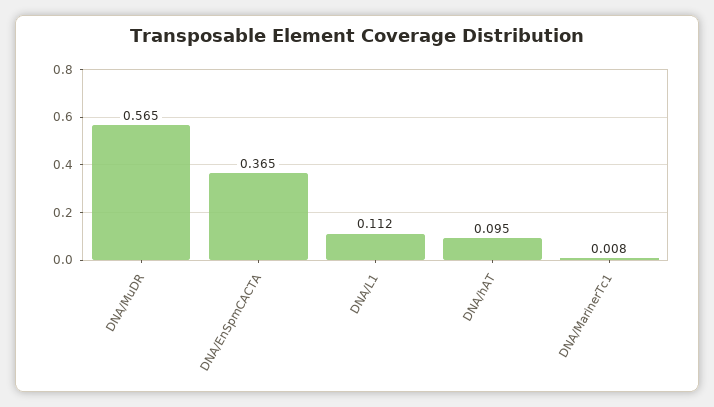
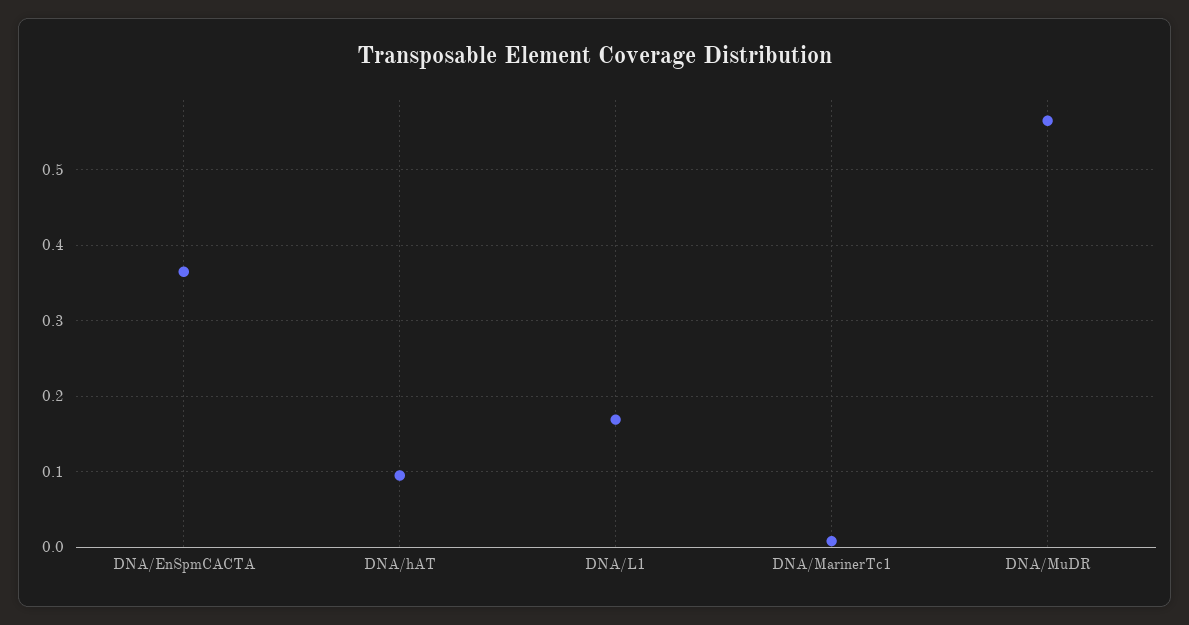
  {
    "DNA/MuDR": 0.565,
    "DNA/EnSpmCACTA": 0.365,
-   "DNA/L1": 0.112,
+   "DNA/L1": 0.17,
    "DNA/hAT": 0.095,
    "DNA/MarinerTc1": 0.008
  }

